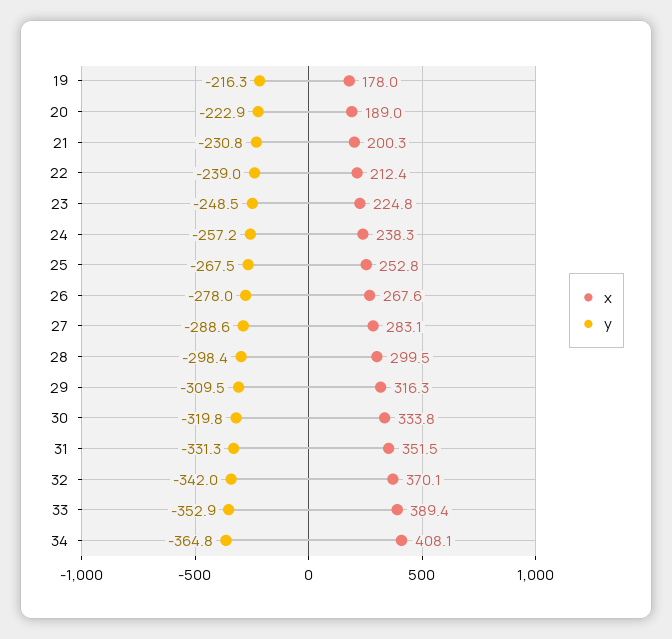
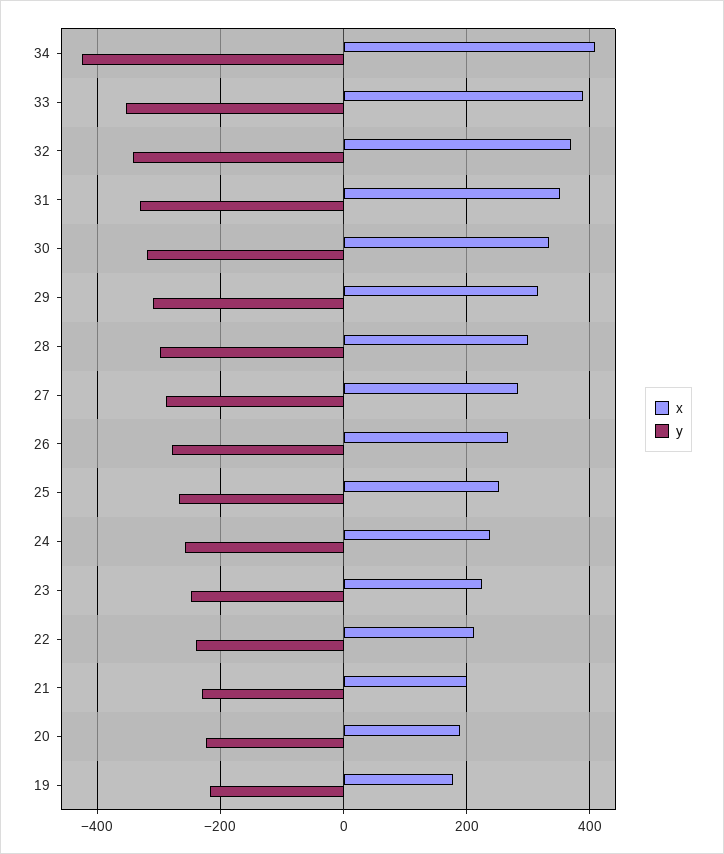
  {
    "x": {
      "19": 178,
      "20": 189,
      "21": 200.3,
      "22": 212.4,
      "23": 224.8,
      "24": 238.3,
      "25": 252.8,
      "26": 267.6,
      "27": 283.1,
      "28": 299.5,
      "29": 316.3,
      "30": 333.8,
      "31": 351.5,
      "32": 370.1,
      "33": 389.4,
      "34": 408.1
    },
    "y": {
      "19": -216.3,
      "20": -222.9,
      "21": -230.8,
      "22": -239,
      "23": -248.5,
      "24": -257.2,
      "25": -267.5,
      "26": -278,
      "27": -288.6,
      "28": -298.4,
      "29": -309.5,
      "30": -319.8,
      "31": -331.3,
      "32": -342,
      "33": -352.9,
-     "34": -364.8
+     "34": -420
    }
  }

